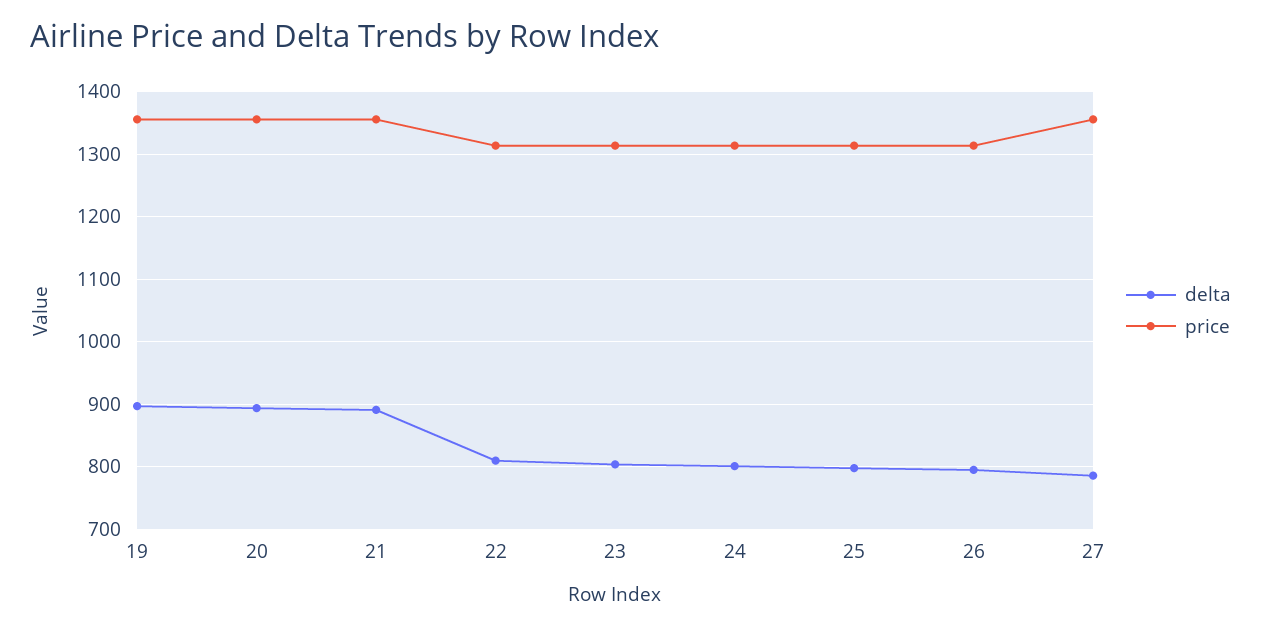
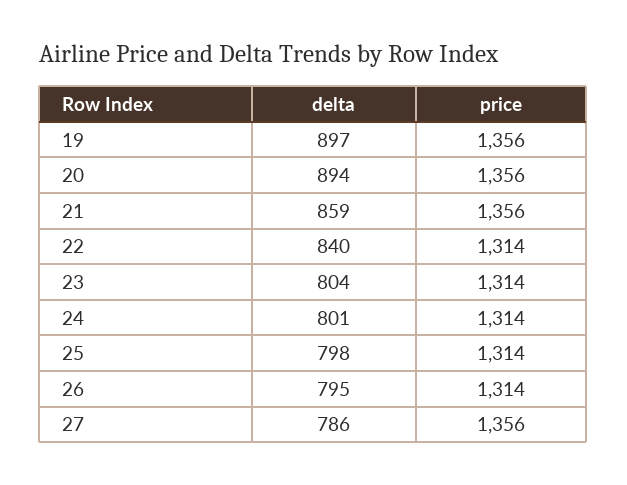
  {
    "delta": {
      "19": 897,
      "20": 894,
-     "21": 890,
+     "21": 859,
-     "22": 810,
+     "22": 840,
      "23": 804,
      "24": 801,
      "25": 798,
      "26": 795,
      "27": 786
    },
    "price": {
      "19": 1356,
      "20": 1356,
      "21": 1356,
      "22": 1314,
      "23": 1314,
      "24": 1314,
      "25": 1314,
      "26": 1314,
      "27": 1356
    }
  }

